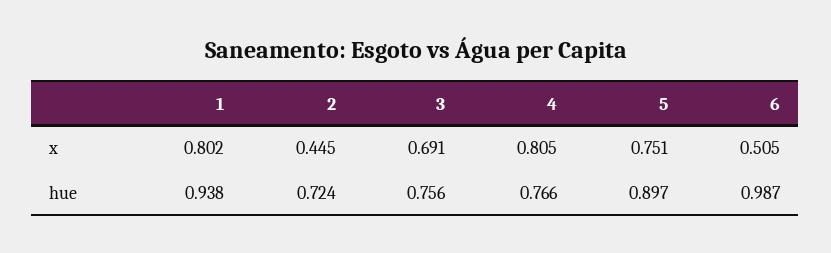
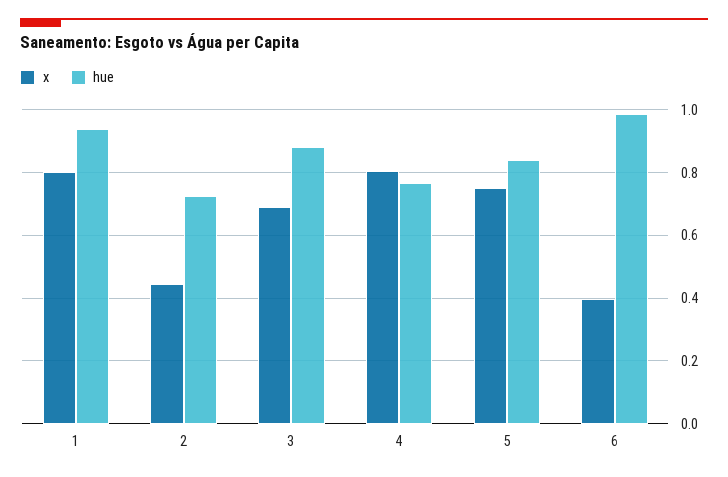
  {
    "x": {
      "1": 0.802,
      "2": 0.445,
      "3": 0.691,
      "4": 0.805,
      "5": 0.751,
-     "6": 0.505
+     "6": 0.4
    },
    "hue": {
      "1": 0.938,
      "2": 0.724,
-     "3": 0.756,
+     "3": 0.88,
      "4": 0.766,
-     "5": 0.897,
+     "5": 0.84,
      "6": 0.987
    }
  }

